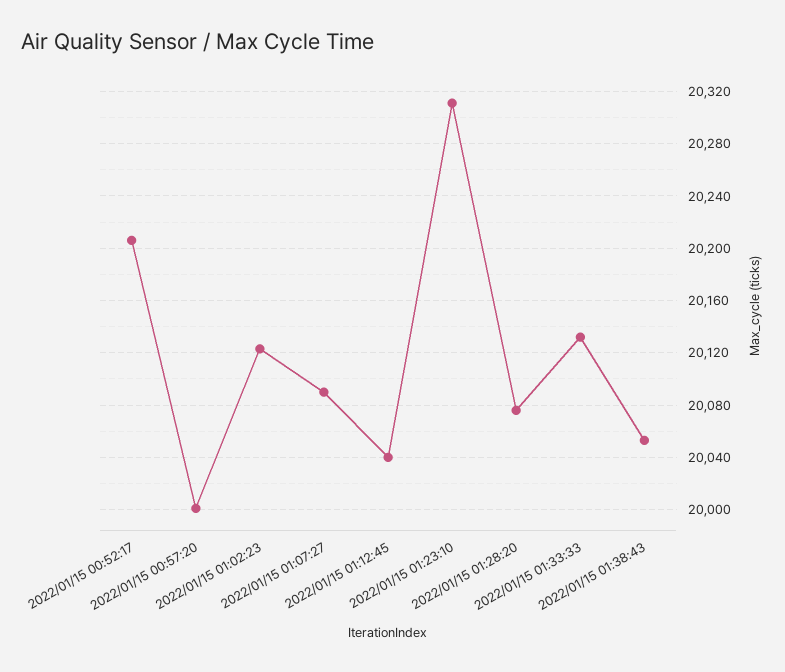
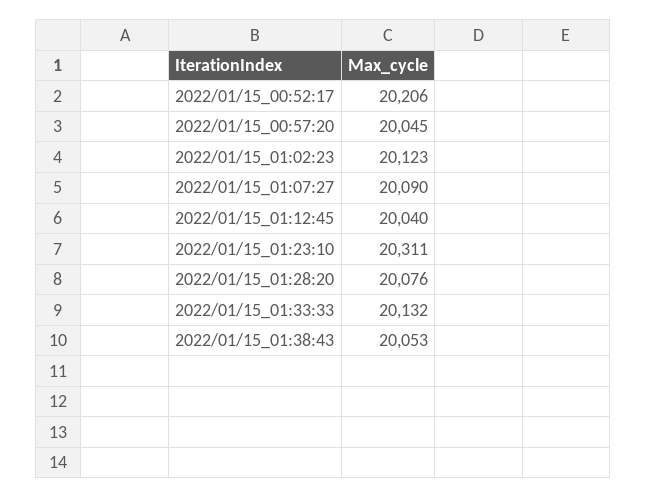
  {
    "2022/01/15 00:52:17": 20206,
-   "2022/01/15 00:57:20": 20000,
+   "2022/01/15 00:57:20": 20045,
    "2022/01/15 01:02:23": 20123,
    "2022/01/15 01:07:27": 20090,
    "2022/01/15 01:12:45": 20040,
    "2022/01/15 01:23:10": 20311,
    "2022/01/15 01:28:20": 20076,
    "2022/01/15 01:33:33": 20132,
    "2022/01/15 01:38:43": 20053
  }

